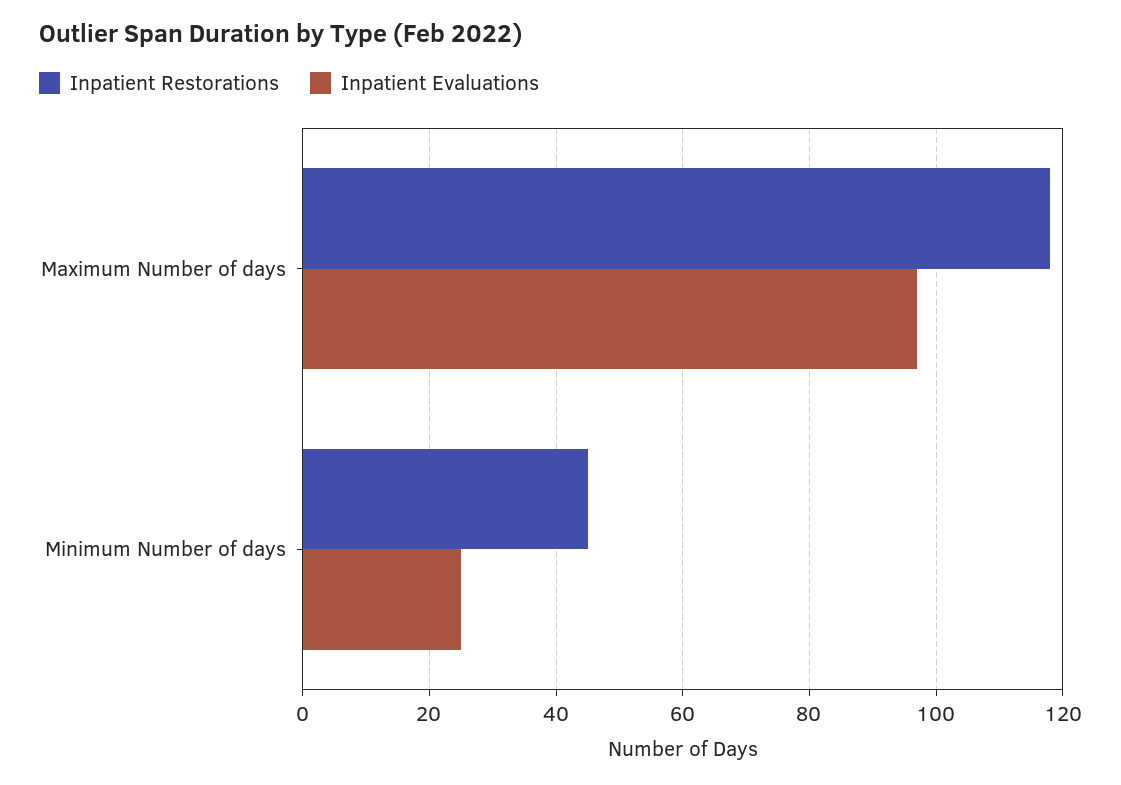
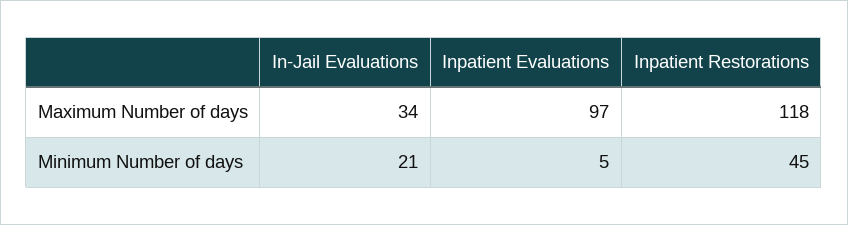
  {
    "Inpatient Restorations": {
      "Maximum Number of days": 118,
      "Minimum Number of days": 45
    },
    "Inpatient Evaluations": {
      "Maximum Number of days": 97,
-     "Minimum Number of days": 25
+     "Minimum Number of days": 5
-   }
+   },
+   "In-Jail Evaluations": {
+     "Maximum Number of days": 34,
+     "Minimum Number of days": 21
+   }
  }

